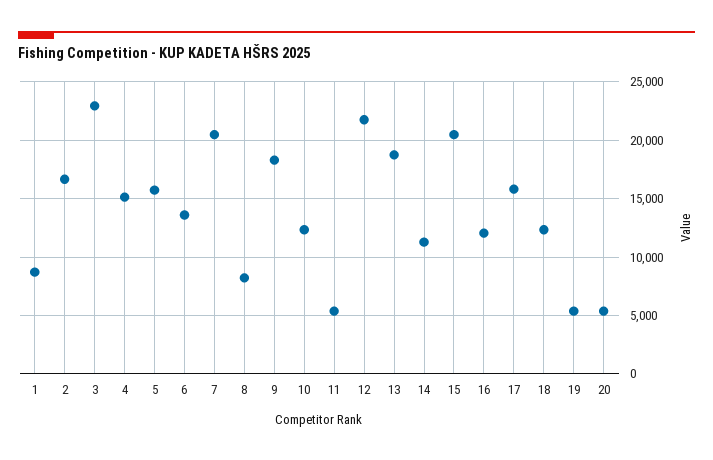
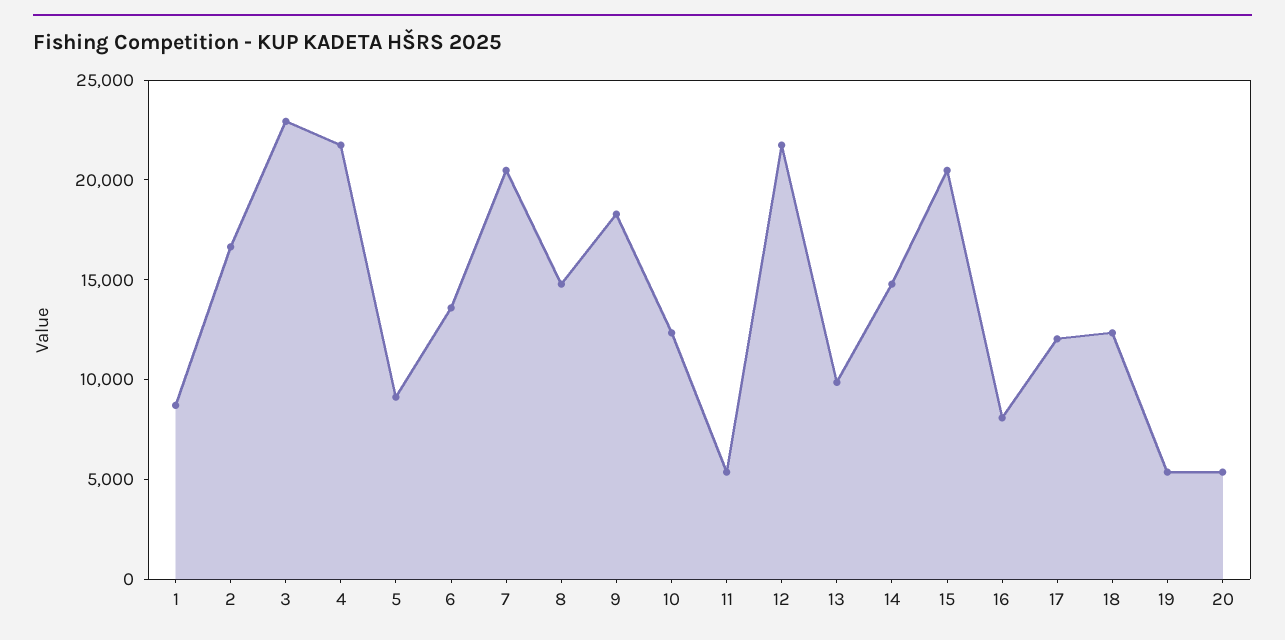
  {
    "1": 9000,
    "2": 17000,
    "3": 23000,
-   "4": 15000,
+   "4": 22000,
-   "5": 16000,
+   "5": 9000,
    "6": 14000,
    "7": 20000,
-   "8": 8000,
+   "8": 15000,
    "9": 18000,
    "10": 12000,
    "11": 5000,
    "12": 22000,
-   "13": 19000,
+   "13": 10000,
-   "14": 11000,
+   "14": 15000,
    "15": 20000,
-   "16": 12000,
+   "16": 8000,
-   "17": 16000,
+   "17": 12000,
    "18": 12000,
    "19": 5000,
    "20": 5000
  }

